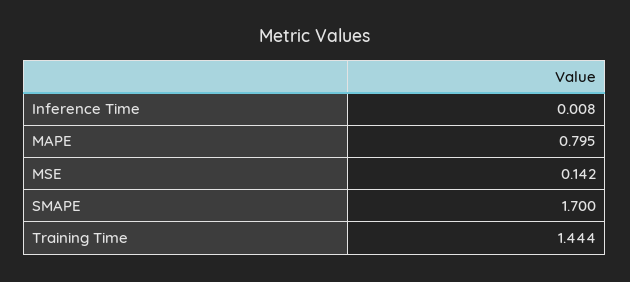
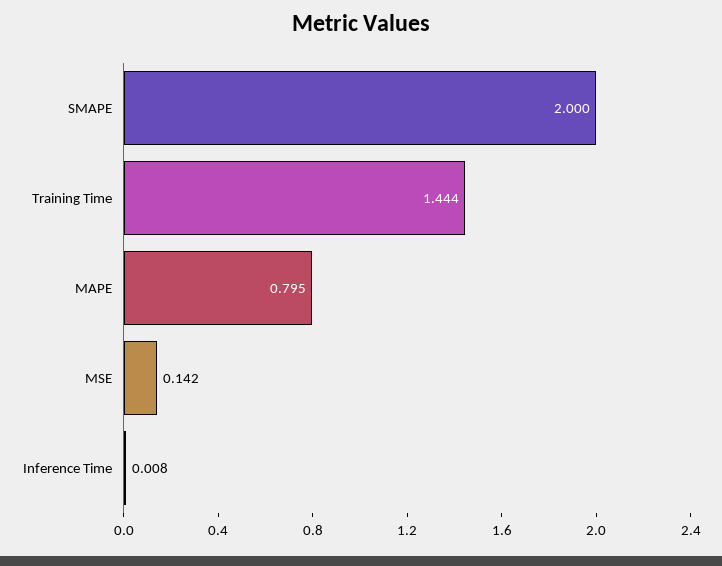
  {
    "Inference Time": 0.008,
    "MAPE": 0.795,
    "MSE": 0.142,
-   "SMAPE": 1.7,
+   "SMAPE": 2,
    "Training Time": 1.444
  }

